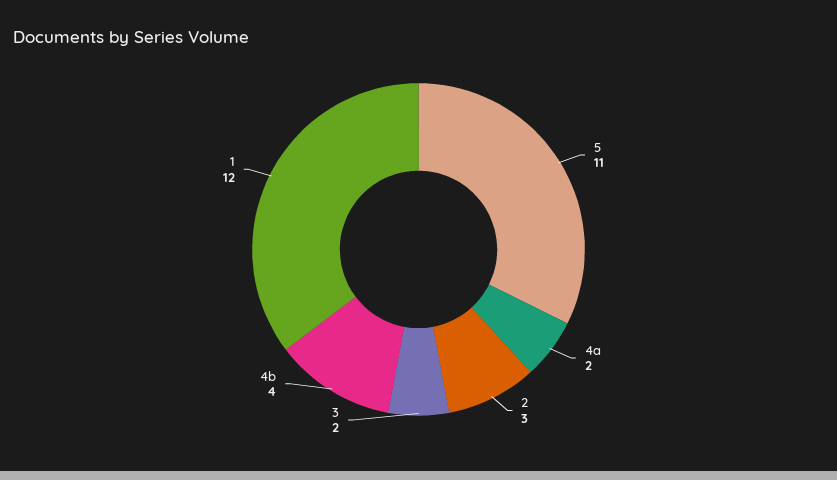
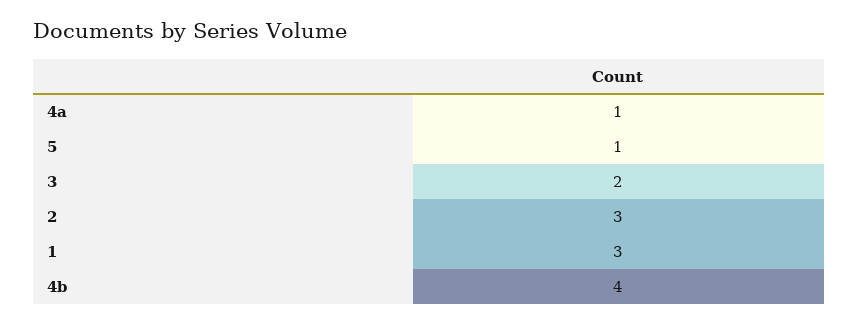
  {
-   "5": 11,
+   "5": 1,
-   "4a": 2,
+   "4a": 1,
    "2": 3,
    "3": 2,
    "4b": 4,
-   "1": 12
+   "1": 3
  }

